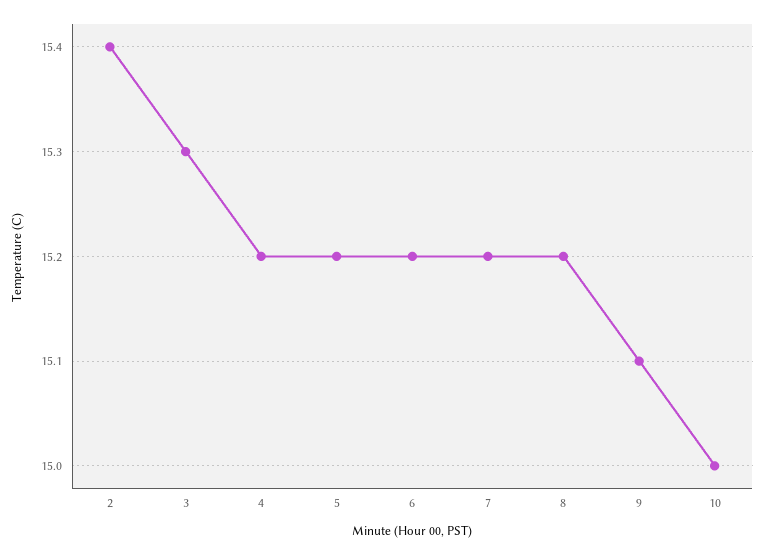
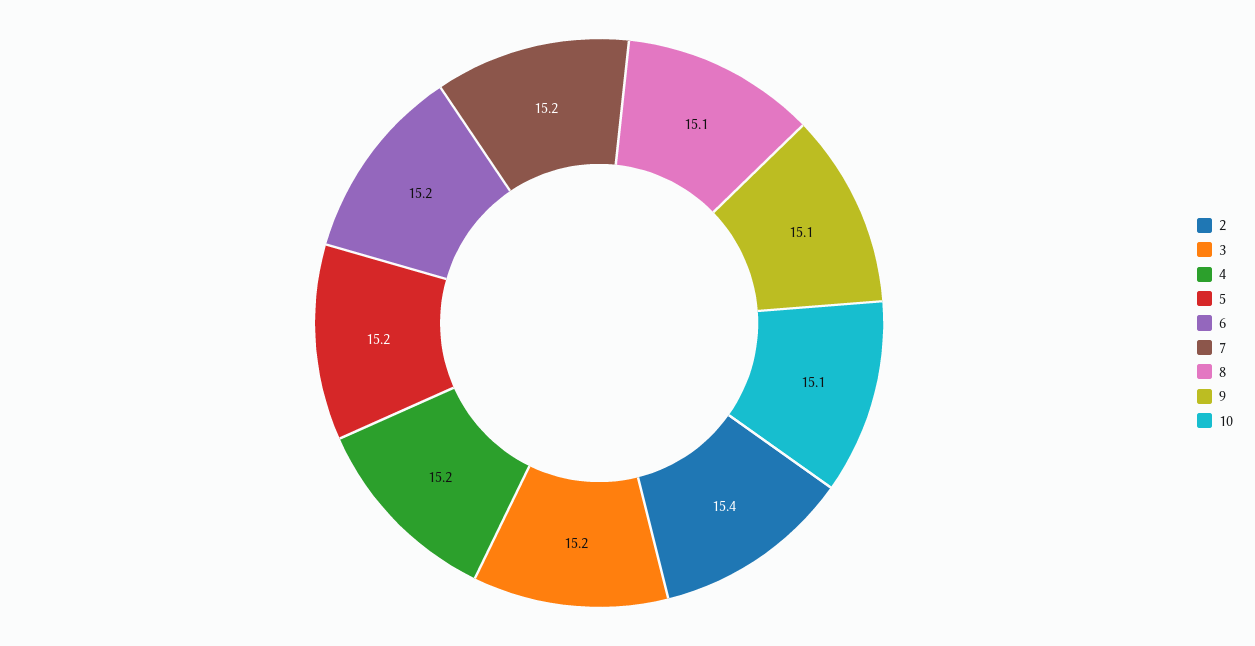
  {
    "2": 15.4,
-   "3": 15.3,
+   "3": 15.2,
    "4": 15.2,
    "5": 15.2,
    "6": 15.2,
    "7": 15.2,
-   "8": 15.2,
+   "8": 15.1,
    "9": 15.1,
-   "10": 15
+   "10": 15.1
  }

